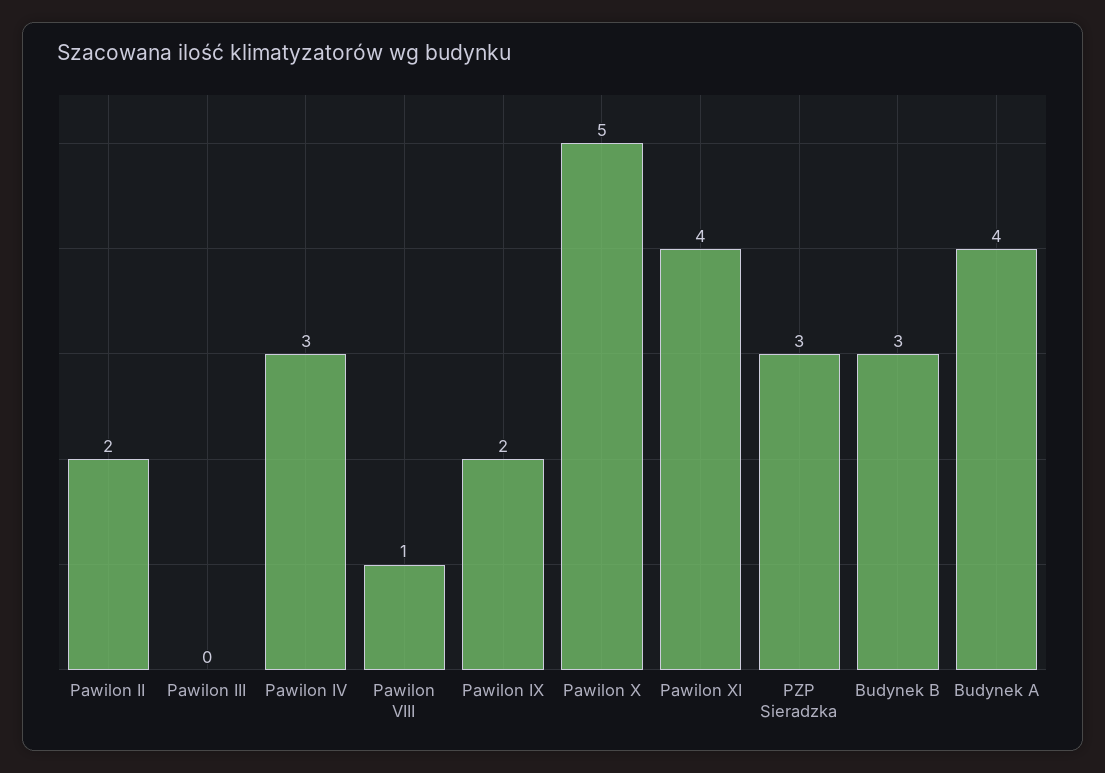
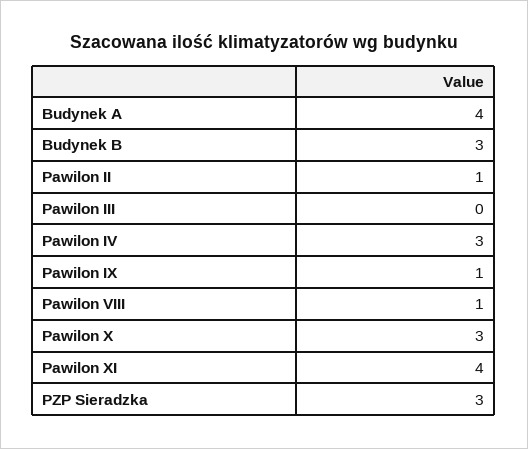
  {
-   "Pawilon II": 2,
+   "Pawilon II": 1,
    "Pawilon III": 0,
    "Pawilon IV": 3,
    "Pawilon VIII": 1,
-   "Pawilon IX": 2,
+   "Pawilon IX": 1,
-   "Pawilon X": 5,
+   "Pawilon X": 3,
    "Pawilon XI": 4,
    "PZP Sieradzka": 3,
    "Budynek B": 3,
    "Budynek A": 4
  }

